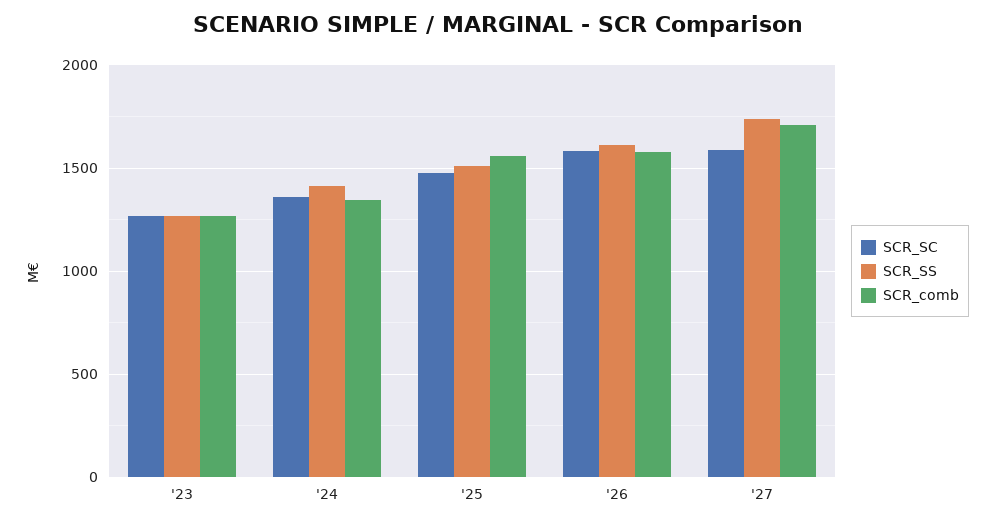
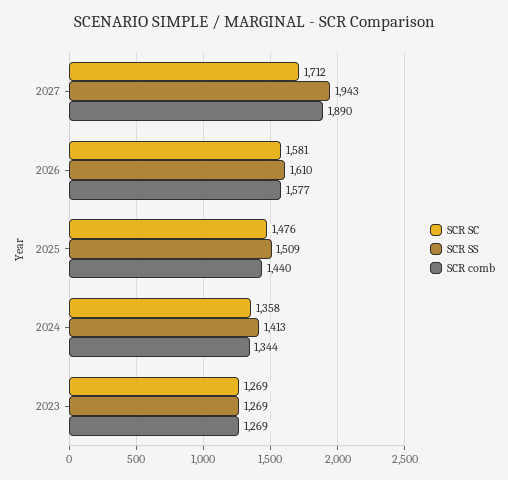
  {
    "SCR_SC": {
      "'23": 1269,
      "'24": 1358,
      "'25": 1476,
      "'26": 1581,
-     "'27": 1600
+     "'27": 1712
    },
    "SCR_SS": {
      "'23": 1269,
      "'24": 1413,
      "'25": 1509,
      "'26": 1610,
-     "'27": 1750
+     "'27": 1943
    },
    "SCR_comb": {
      "'23": 1269,
      "'24": 1344,
-     "'25": 1550,
+     "'25": 1440,
      "'26": 1577,
-     "'27": 1700
+     "'27": 1890
    }
  }

